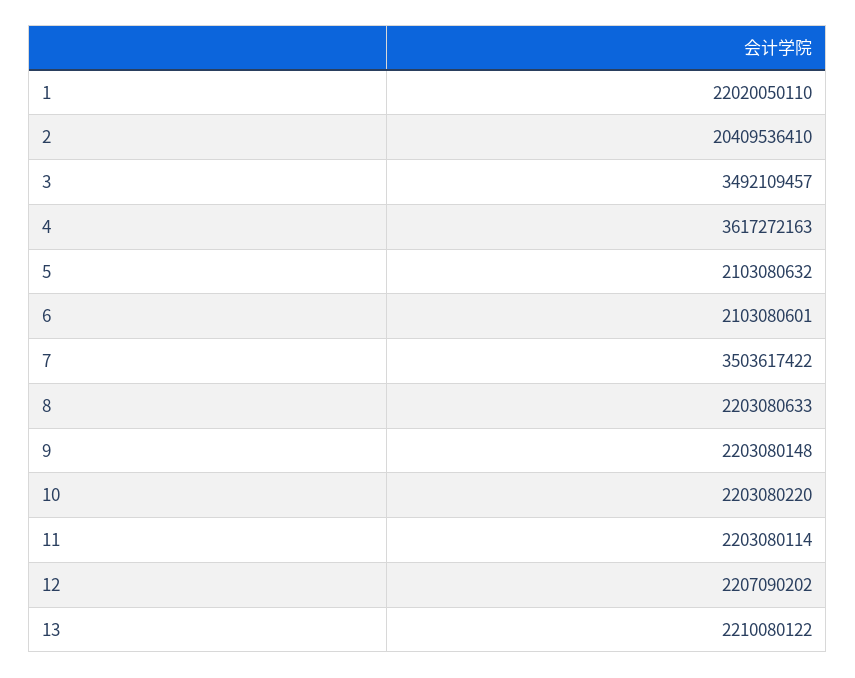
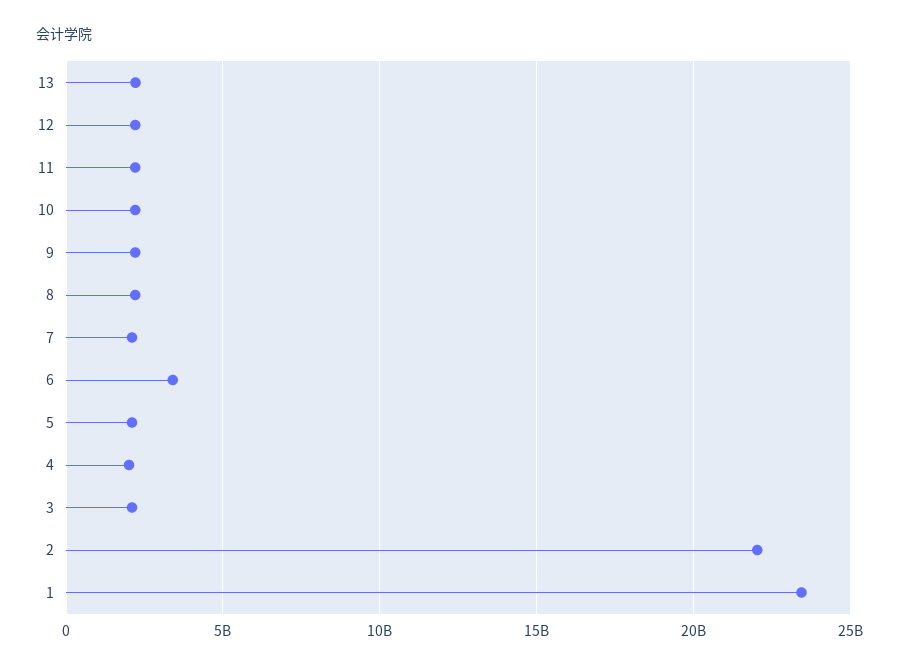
  {
-   "1": 22020050110,
+   "1": 23500000000,
-   "2": 20409536410,
+   "2": 22000000000,
-   "3": 3492109457,
+   "3": 2000000000,
-   "4": 3617272163,
+   "4": 2000000000,
    "5": 2103080632,
-   "6": 2103080601,
+   "6": 3500000000,
-   "7": 3503617422,
+   "7": 2000000000,
    "8": 2203080633,
    "9": 2203080148,
    "10": 2203080220,
    "11": 2203080114,
    "12": 2207090202,
    "13": 2210080122
  }

